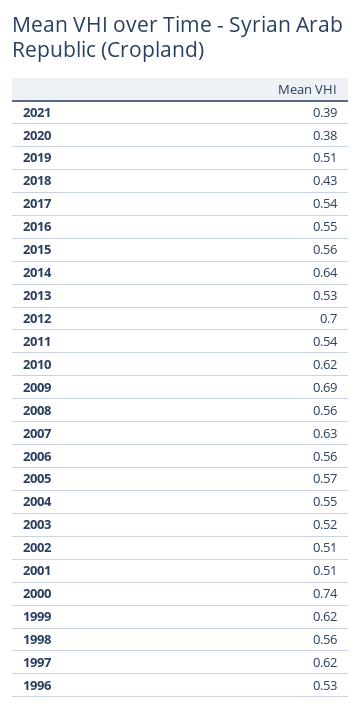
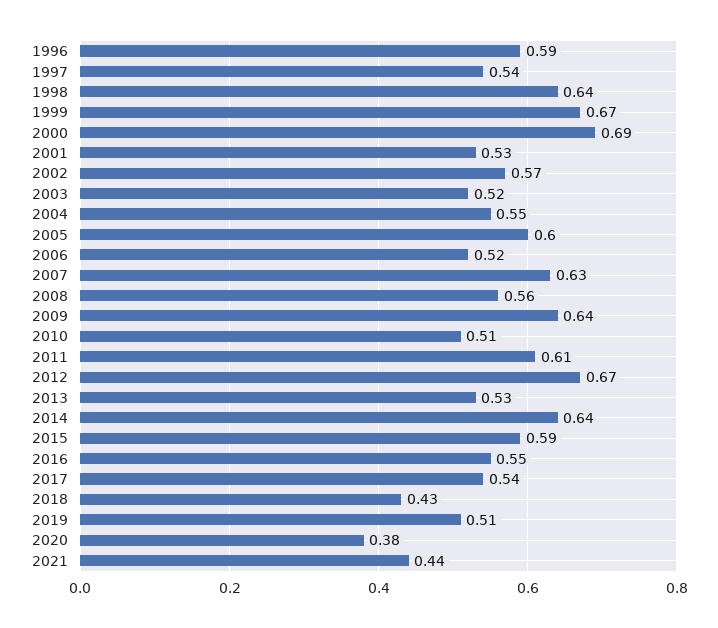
  {
-   "2021": 0.39,
+   "2021": 0.44,
    "2020": 0.38,
    "2019": 0.51,
    "2018": 0.43,
    "2017": 0.54,
    "2016": 0.55,
-   "2015": 0.56,
+   "2015": 0.59,
    "2014": 0.64,
    "2013": 0.53,
-   "2012": 0.7,
+   "2012": 0.67,
-   "2011": 0.54,
+   "2011": 0.61,
-   "2010": 0.62,
+   "2010": 0.51,
-   "2009": 0.69,
+   "2009": 0.64,
    "2008": 0.56,
    "2007": 0.63,
-   "2006": 0.56,
+   "2006": 0.52,
-   "2005": 0.57,
+   "2005": 0.6,
    "2004": 0.55,
    "2003": 0.52,
-   "2002": 0.51,
+   "2002": 0.57,
-   "2001": 0.51,
+   "2001": 0.53,
-   "2000": 0.74,
+   "2000": 0.69,
-   "1999": 0.62,
+   "1999": 0.67,
-   "1998": 0.56,
+   "1998": 0.64,
-   "1997": 0.62,
+   "1997": 0.54,
-   "1996": 0.53
+   "1996": 0.59
  }

